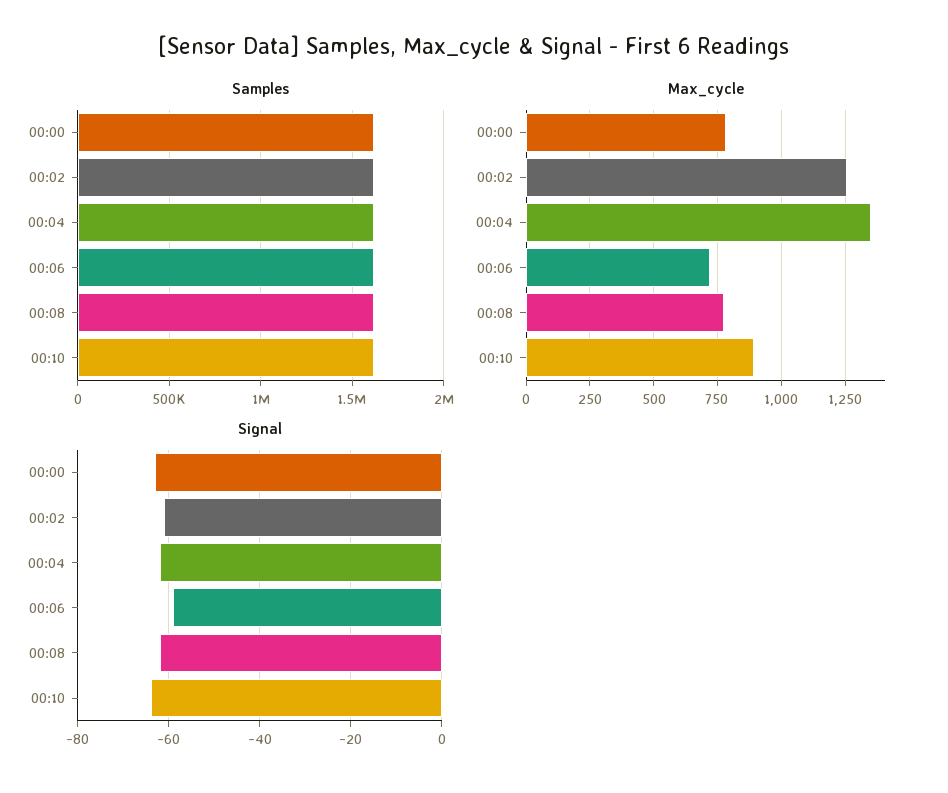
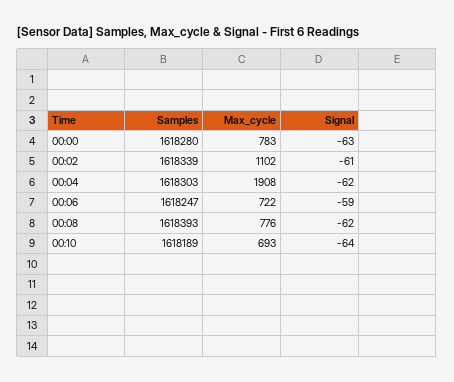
  {
    "Samples": {
      "00:00": 1618280,
      "00:02": 1618339,
      "00:04": 1618303,
      "00:06": 1618247,
      "00:08": 1618393,
      "00:10": 1618189
    },
    "Max_cycle": {
      "00:00": 783,
-     "00:02": 1250,
+     "00:02": 1102,
-     "00:04": 1350,
+     "00:04": 1908,
      "00:06": 722,
      "00:08": 776,
-     "00:10": 900
+     "00:10": 693
    },
    "Signal": {
      "00:00": -63,
      "00:02": -61,
      "00:04": -62,
      "00:06": -59,
      "00:08": -62,
      "00:10": -64
    }
  }

